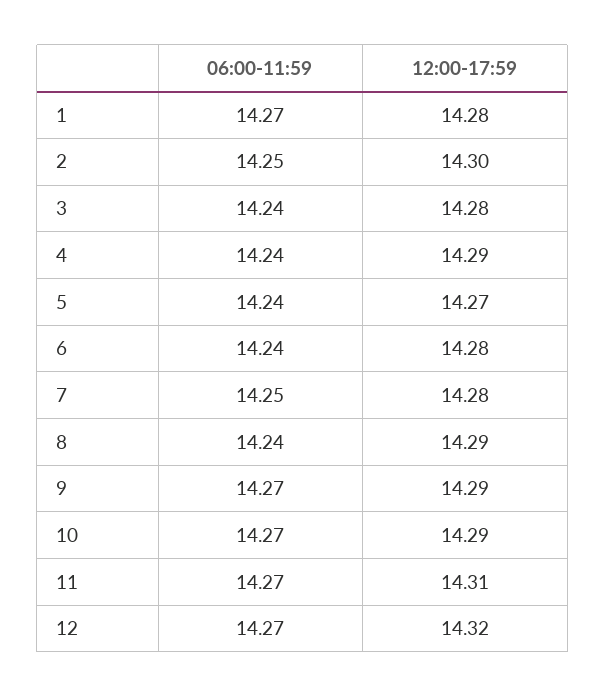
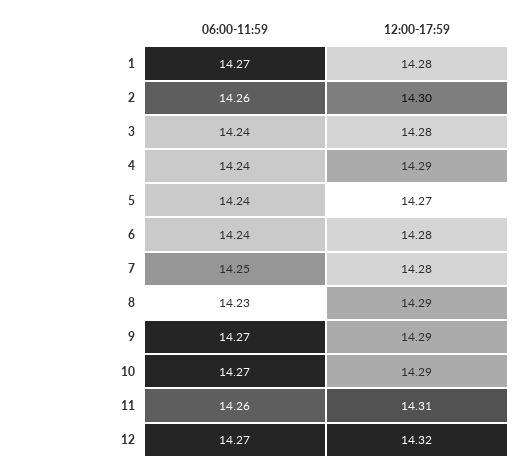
  {
    "06:00-11:59": {
      "1": 14.27,
-     "2": 14.25,
+     "2": 14.26,
      "3": 14.24,
      "4": 14.24,
      "5": 14.24,
      "6": 14.24,
      "7": 14.25,
-     "8": 14.24,
+     "8": 14.23,
      "9": 14.27,
      "10": 14.27,
-     "11": 14.27,
+     "11": 14.26,
      "12": 14.27
    },
    "12:00-17:59": {
      "1": 14.28,
      "2": 14.3,
      "3": 14.28,
      "4": 14.29,
      "5": 14.27,
      "6": 14.28,
      "7": 14.28,
      "8": 14.29,
      "9": 14.29,
      "10": 14.29,
      "11": 14.31,
      "12": 14.32
    }
  }

